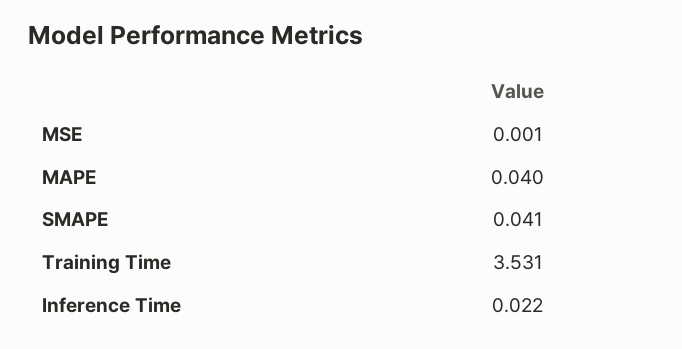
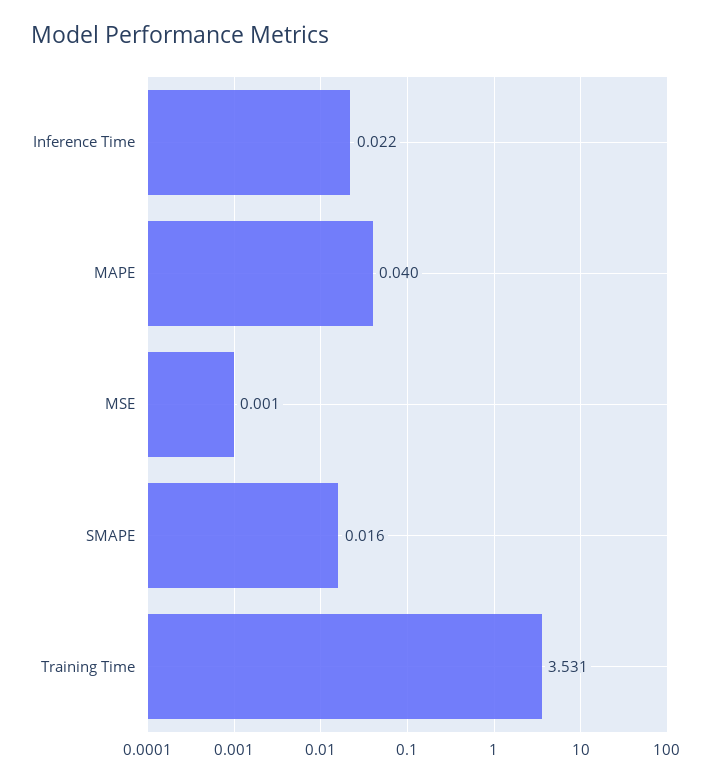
  {
    "MSE": 0.001,
    "MAPE": 0.04,
-   "SMAPE": 0.041,
+   "SMAPE": 0.016,
    "Training Time": 3.531,
    "Inference Time": 0.022
  }

